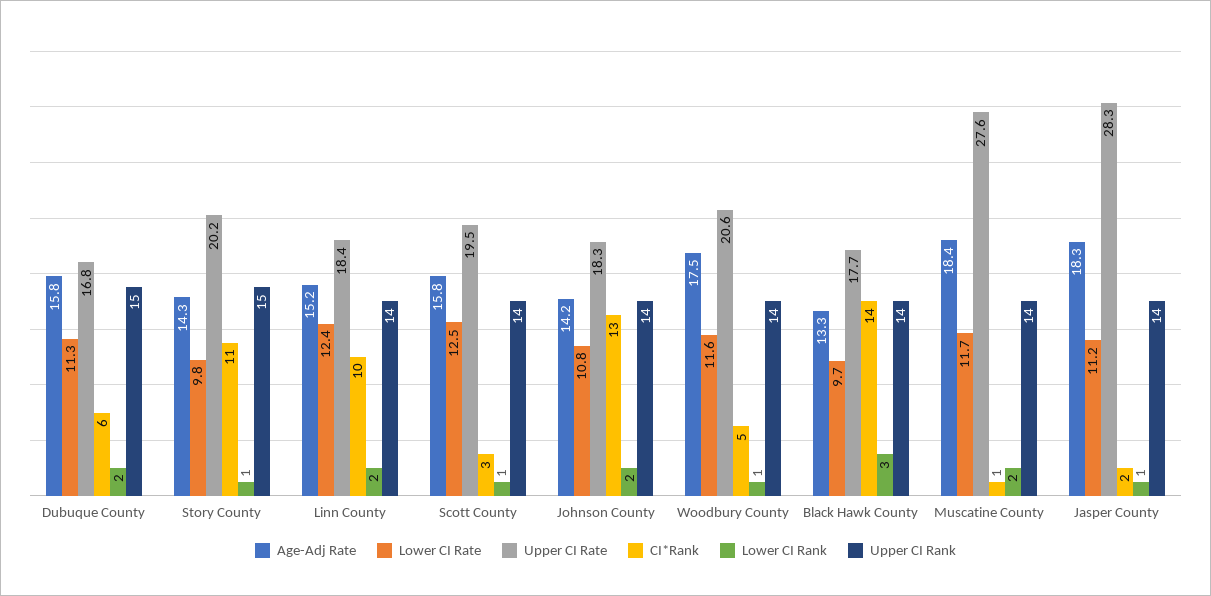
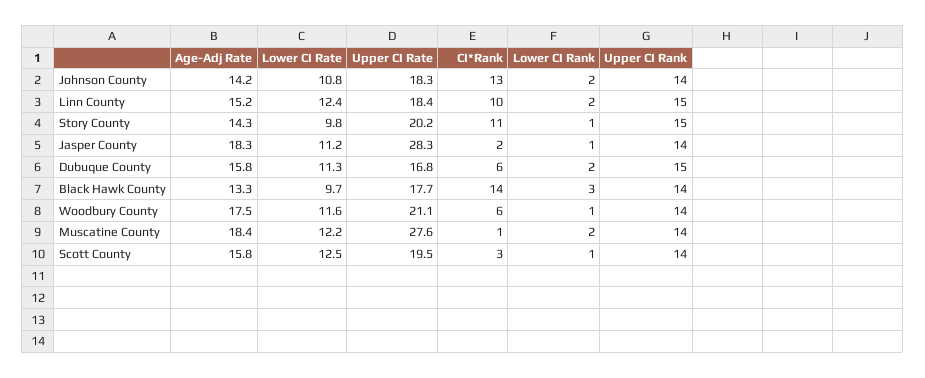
  {
    "Age-Adj Rate": {
      "Dubuque County": 15.8,
      "Story County": 14.3,
      "Linn County": 15.2,
      "Scott County": 15.8,
      "Johnson County": 14.2,
      "Woodbury County": 17.5,
      "Black Hawk County": 13.3,
      "Muscatine County": 18.4,
      "Jasper County": 18.3
    },
    "Lower CI Rate": {
      "Dubuque County": 11.3,
      "Story County": 9.8,
      "Linn County": 12.4,
      "Scott County": 12.5,
      "Johnson County": 10.8,
      "Woodbury County": 11.6,
      "Black Hawk County": 9.7,
-     "Muscatine County": 11.7,
+     "Muscatine County": 12.2,
      "Jasper County": 11.2
    },
    "Upper CI Rate": {
      "Dubuque County": 16.8,
      "Story County": 20.2,
      "Linn County": 18.4,
      "Scott County": 19.5,
      "Johnson County": 18.3,
-     "Woodbury County": 20.6,
+     "Woodbury County": 21.1,
      "Black Hawk County": 17.7,
      "Muscatine County": 27.6,
      "Jasper County": 28.3
    },
    "CI*Rank": {
      "Dubuque County": 6,
      "Story County": 11,
      "Linn County": 10,
      "Scott County": 3,
      "Johnson County": 13,
-     "Woodbury County": 5,
+     "Woodbury County": 6,
      "Black Hawk County": 14,
      "Muscatine County": 1,
      "Jasper County": 2
    },
    "Lower CI Rank": {
      "Dubuque County": 2,
      "Story County": 1,
      "Linn County": 2,
      "Scott County": 1,
      "Johnson County": 2,
      "Woodbury County": 1,
      "Black Hawk County": 3,
      "Muscatine County": 2,
      "Jasper County": 1
    },
    "Upper CI Rank": {
      "Dubuque County": 15,
      "Story County": 15,
-     "Linn County": 14,
+     "Linn County": 15,
      "Scott County": 14,
      "Johnson County": 14,
      "Woodbury County": 14,
      "Black Hawk County": 14,
      "Muscatine County": 14,
      "Jasper County": 14
    }
  }

